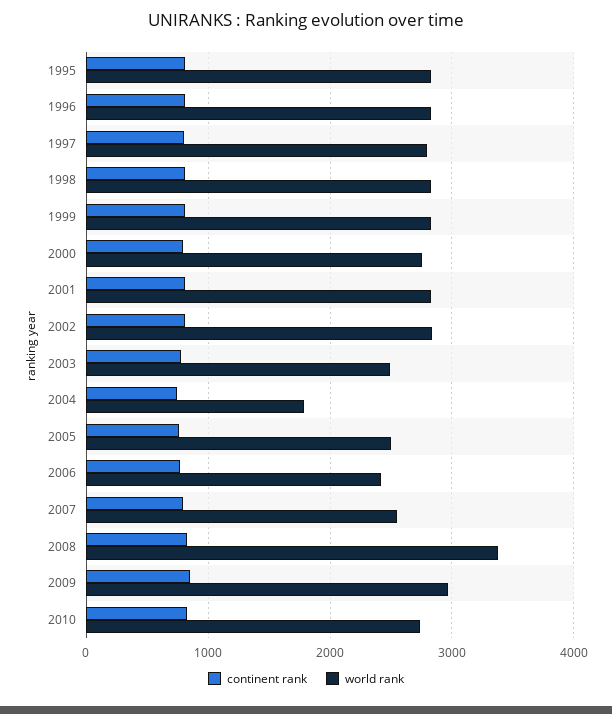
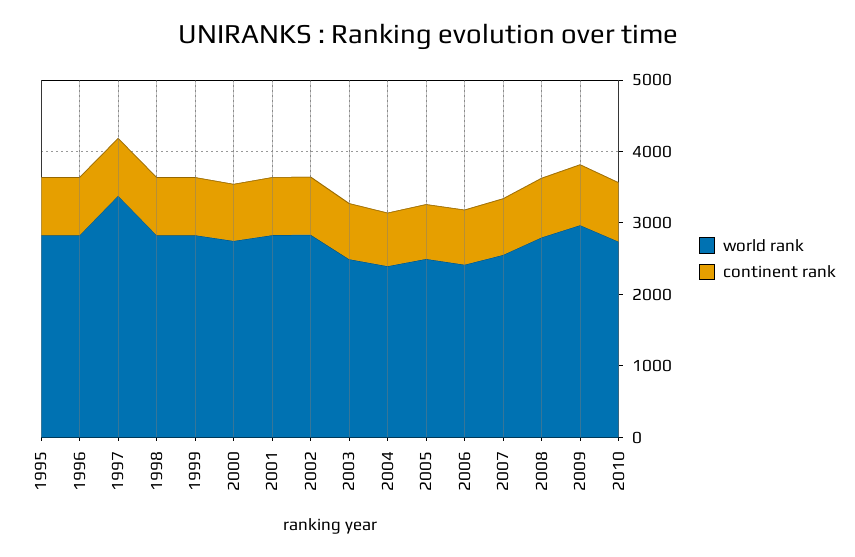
  {
    "continent rank": {
      "1995": 800,
      "1996": 800,
      "1997": 800,
      "1998": 800,
      "1999": 800,
      "2000": 800,
      "2001": 800,
      "2002": 800,
      "2003": 800,
      "2004": 700,
      "2005": 800,
      "2006": 800,
      "2007": 800,
      "2008": 800,
      "2009": 800,
      "2010": 800
    },
    "world rank": {
      "1995": 2800,
      "1996": 2800,
-     "1997": 2800,
+     "1997": 3400,
      "1998": 2800,
      "1999": 2800,
      "2000": 2800,
      "2001": 2800,
      "2002": 2800,
      "2003": 2500,
-     "2004": 1800,
+     "2004": 2400,
      "2005": 2500,
      "2006": 2400,
      "2007": 2600,
-     "2008": 3400,
+     "2008": 2800,
      "2009": 3000,
      "2010": 2700
    }
  }

